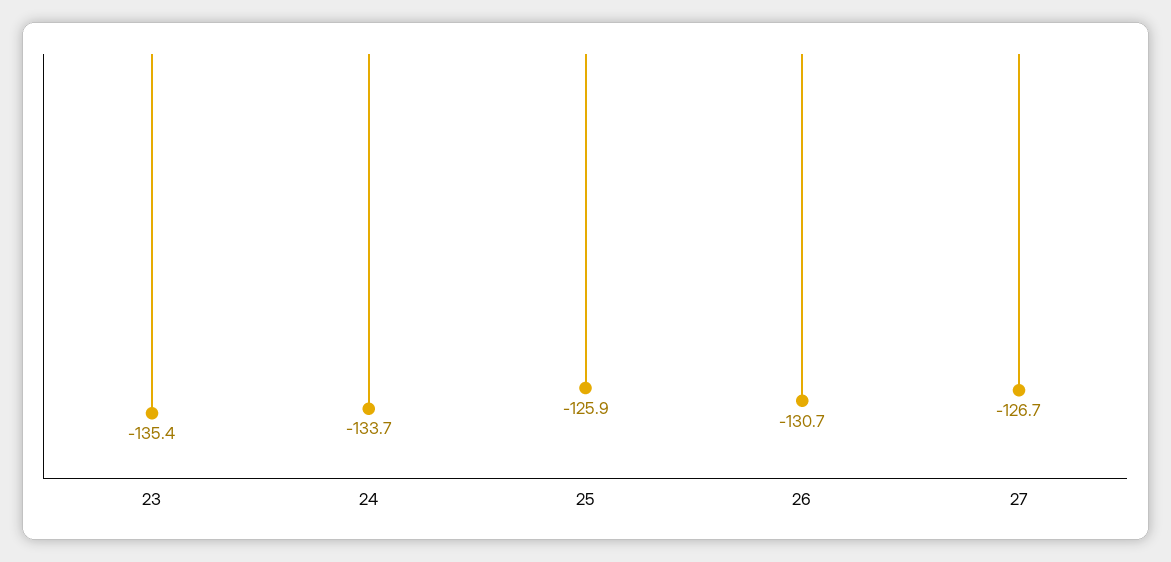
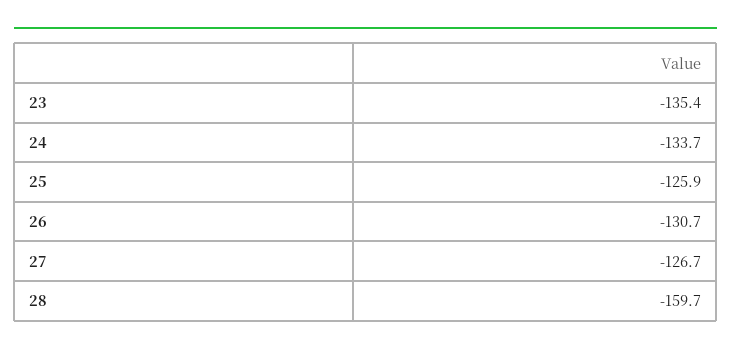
  {
    "23": -135.4,
    "24": -133.7,
    "25": -125.9,
    "26": -130.7,
-   "27": -126.7
+   "27": -126.7,
+   "28": -159.7
  }

